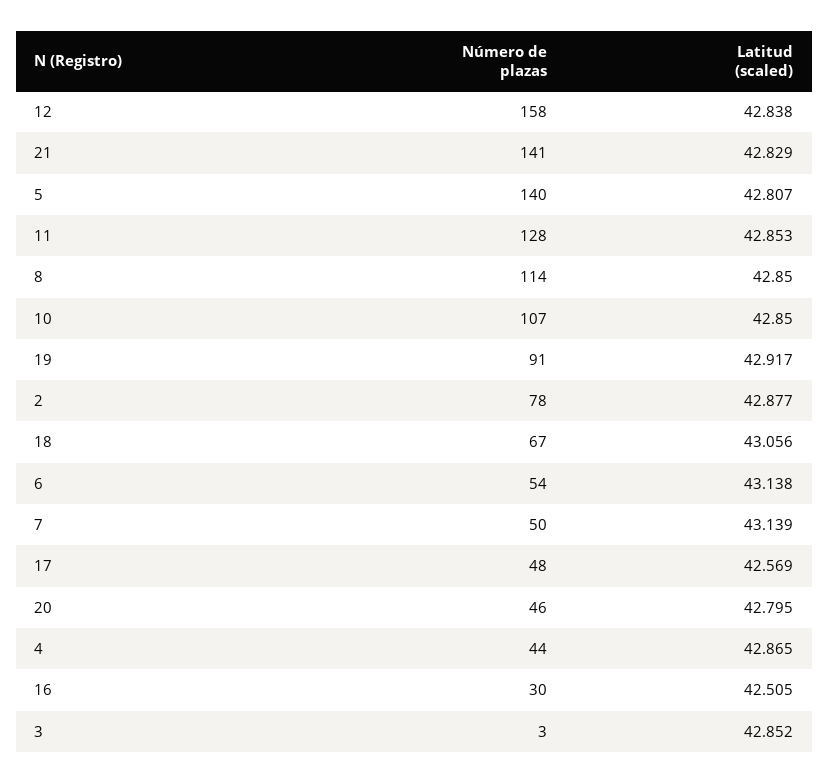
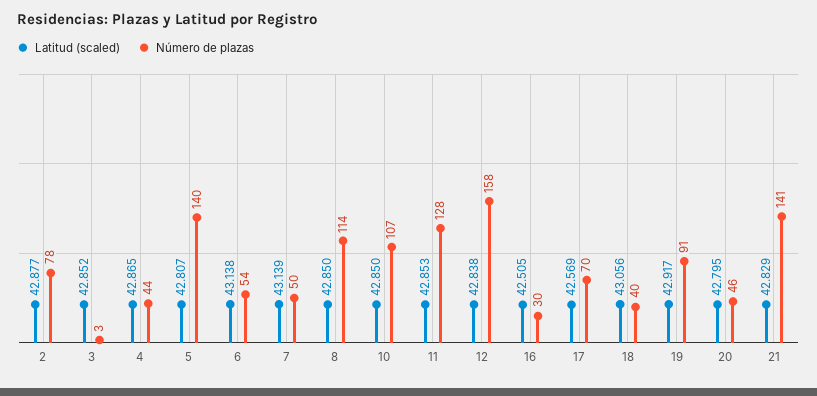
  {
    "Número de plazas": {
      "12": 158,
      "21": 141,
      "5": 140,
      "11": 128,
      "8": 114,
      "10": 107,
      "19": 91,
      "2": 78,
-     "18": 67,
+     "18": 40,
      "6": 54,
      "7": 50,
-     "17": 48,
+     "17": 70,
      "20": 46,
      "4": 44,
      "16": 30,
      "3": 3
    },
    "Latitud (scaled)": {
      "12": 42.838,
      "21": 42.829,
      "5": 42.807,
      "11": 42.853,
      "8": 42.85,
      "10": 42.85,
      "19": 42.917,
      "2": 42.877,
      "18": 43.056,
      "6": 43.138,
      "7": 43.139,
      "17": 42.569,
      "20": 42.795,
      "4": 42.865,
      "16": 42.505,
      "3": 42.852
    }
  }

